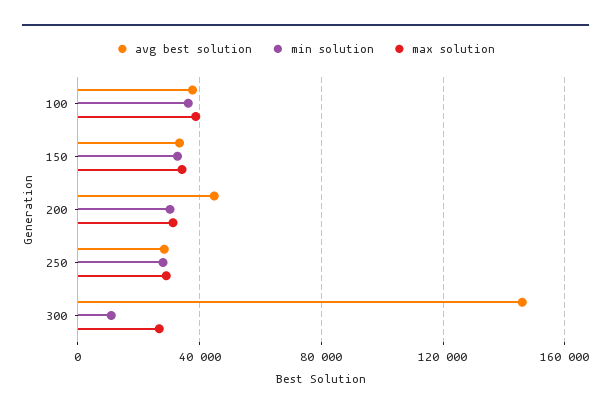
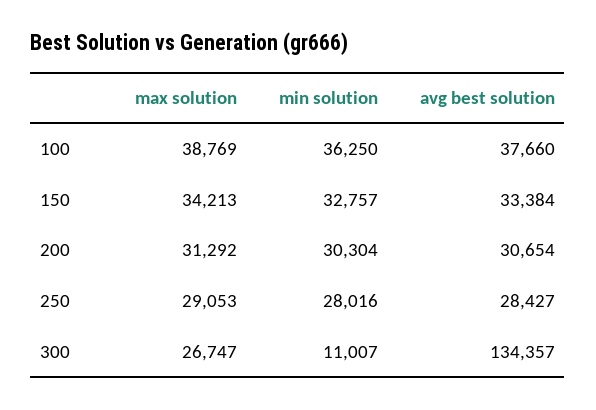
  {
    "avg best solution": {
      "100": 37660,
      "150": 33384,
-     "200": 45000,
+     "200": 30654,
      "250": 28427,
-     "300": 145000
+     "300": 134357
    },
    "min solution": {
      "100": 36250,
      "150": 32757,
      "200": 30304,
      "250": 28016,
      "300": 11007
    },
    "max solution": {
      "100": 38769,
      "150": 34213,
      "200": 31292,
      "250": 29053,
      "300": 26747
    }
  }

